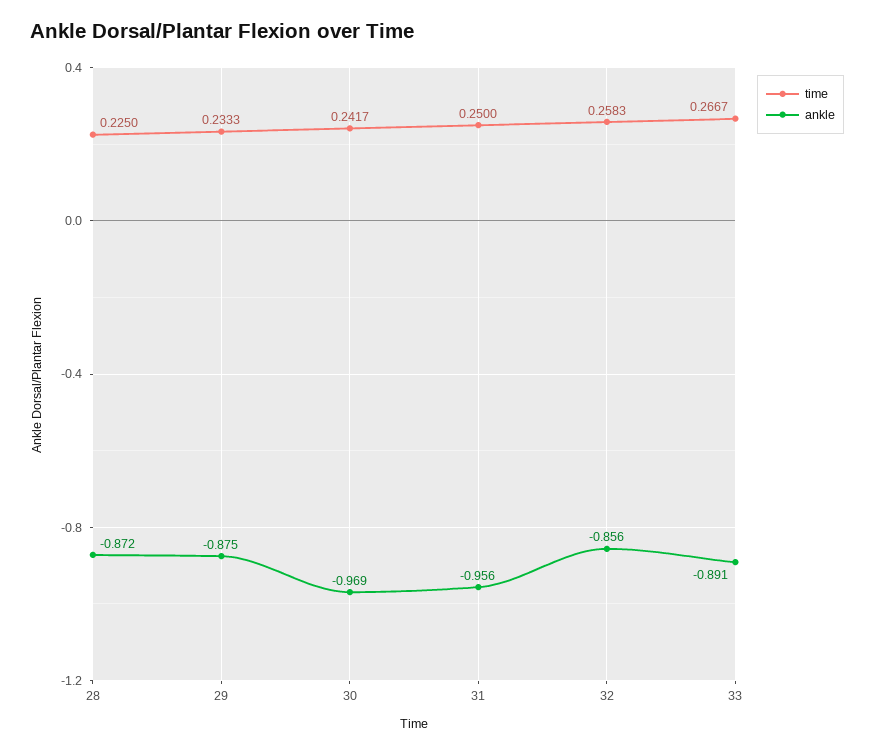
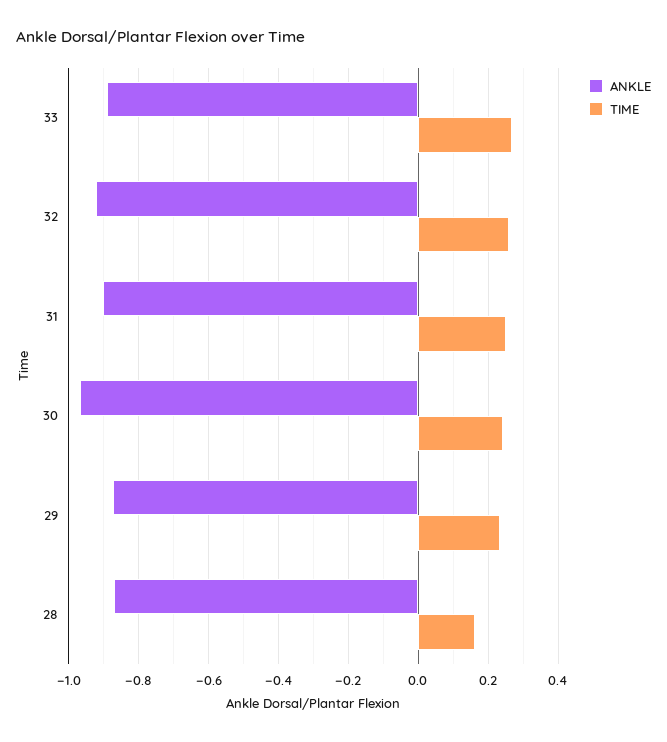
  {
    "time": {
-     "28": 0.225,
+     "28": 0.16,
      "29": 0.2333,
      "30": 0.2417,
      "31": 0.25,
      "32": 0.2583,
      "33": 0.2667
    },
    "ankle": {
      "28": -0.872,
      "29": -0.875,
      "30": -0.969,
-     "31": -0.956,
+     "31": -0.9,
-     "32": -0.856,
+     "32": -0.92,
      "33": -0.891
    }
  }

